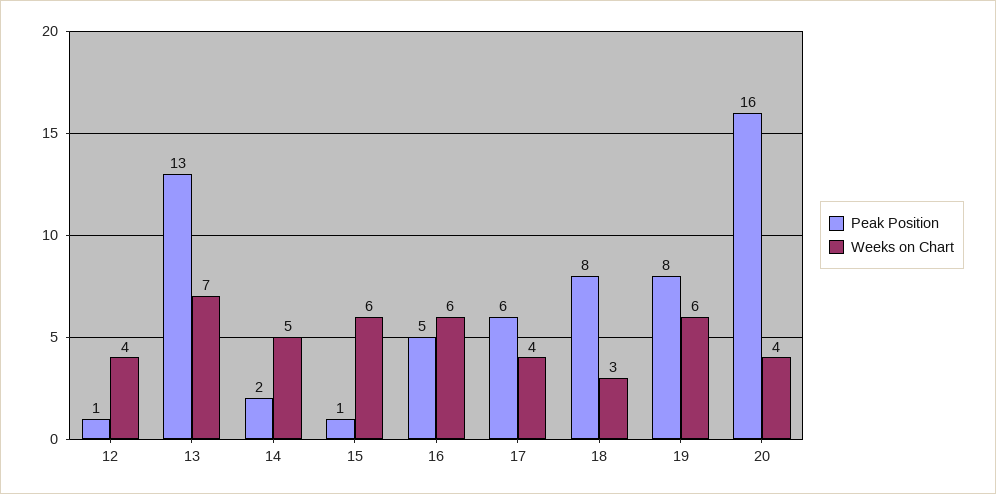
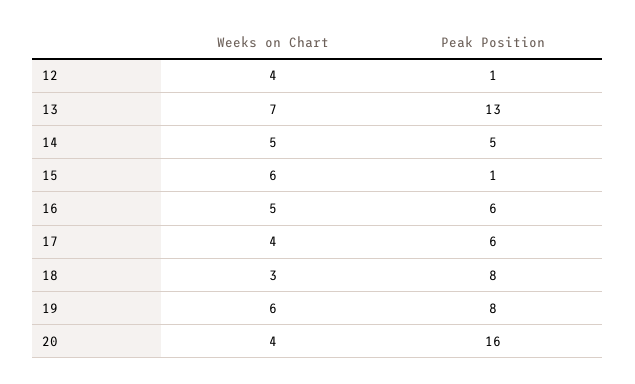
  {
    "Peak Position": {
      "12": 1,
      "13": 13,
-     "14": 2,
+     "14": 5,
      "15": 1,
-     "16": 5,
+     "16": 6,
      "17": 6,
      "18": 8,
      "19": 8,
      "20": 16
    },
    "Weeks on Chart": {
      "12": 4,
      "13": 7,
      "14": 5,
      "15": 6,
-     "16": 6,
+     "16": 5,
      "17": 4,
      "18": 3,
      "19": 6,
      "20": 4
    }
  }

